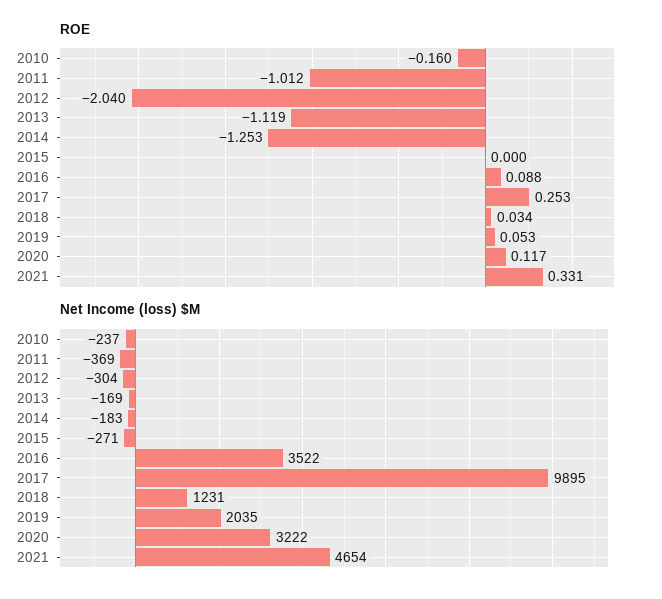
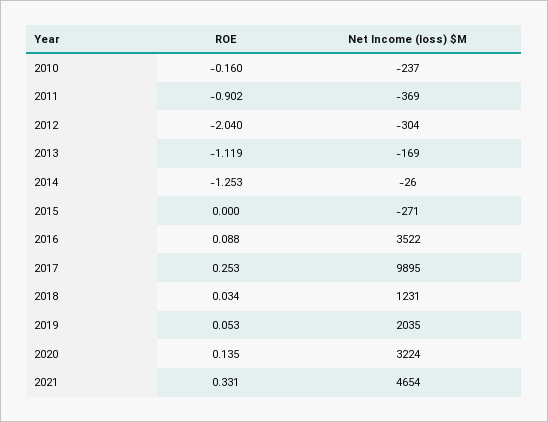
  {
    "ROE": {
      "2010": -0.16,
-     "2011": -1.012,
+     "2011": -0.902,
      "2012": -2.04,
      "2013": -1.119,
      "2014": -1.253,
      "2015": 0,
      "2016": 0.088,
      "2017": 0.253,
      "2018": 0.034,
      "2019": 0.053,
-     "2020": 0.117,
+     "2020": 0.135,
      "2021": 0.331
    },
    "Net Income (loss) $M": {
      "2010": -237,
      "2011": -369,
      "2012": -304,
      "2013": -169,
-     "2014": -183,
+     "2014": -26,
      "2015": -271,
      "2016": 3522,
      "2017": 9895,
      "2018": 1231,
      "2019": 2035,
-     "2020": 3222,
+     "2020": 3224,
      "2021": 4654
    }
  }

